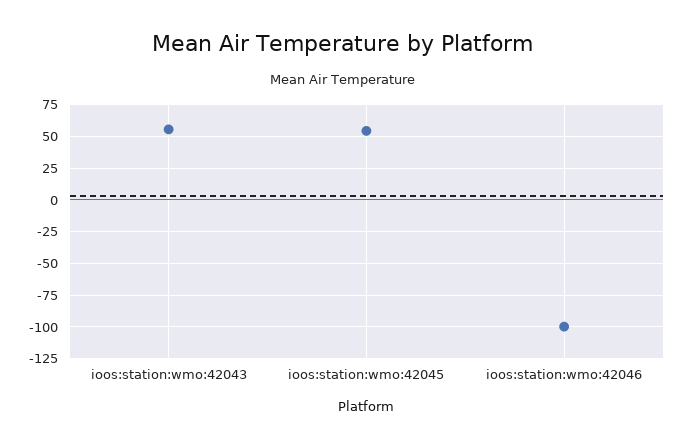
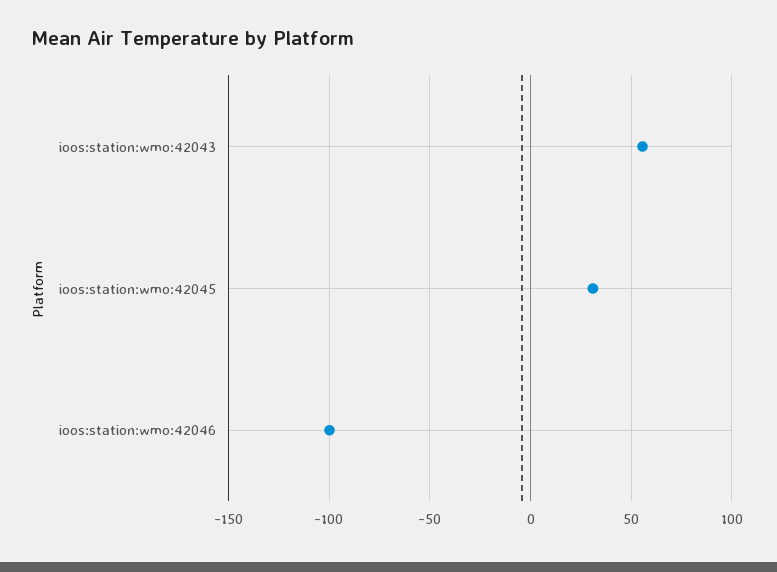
  {
    "ioos:station:wmo:42043": 55,
-   "ioos:station:wmo:42045": 55,
+   "ioos:station:wmo:42045": 30,
    "ioos:station:wmo:42046": -100
  }

